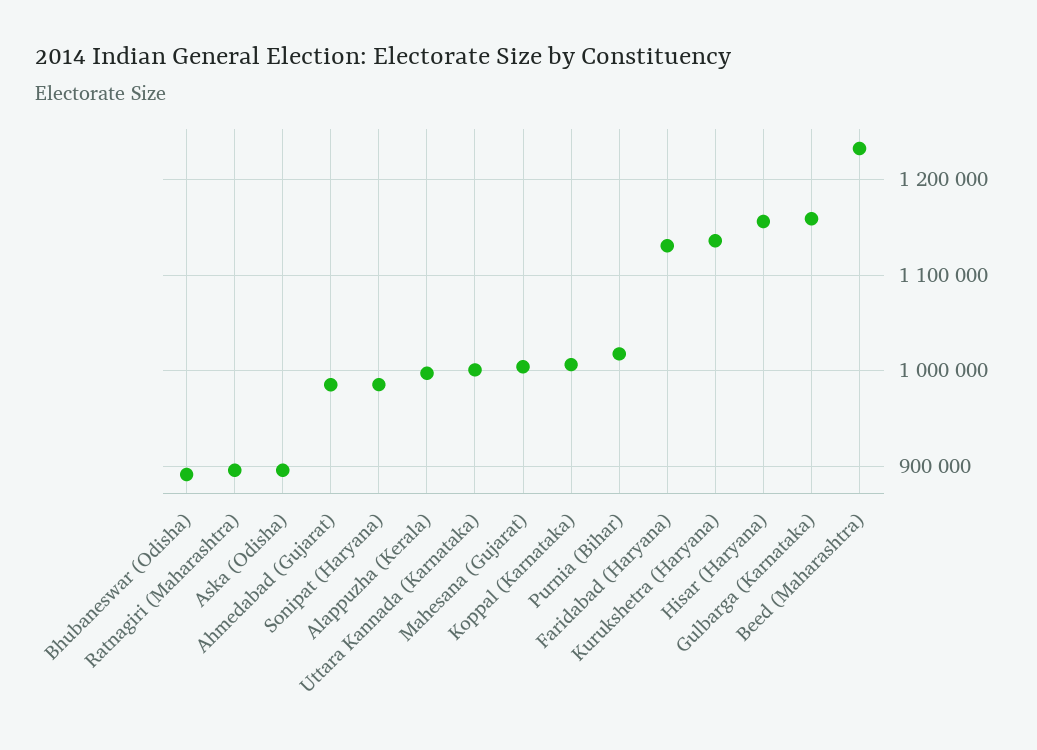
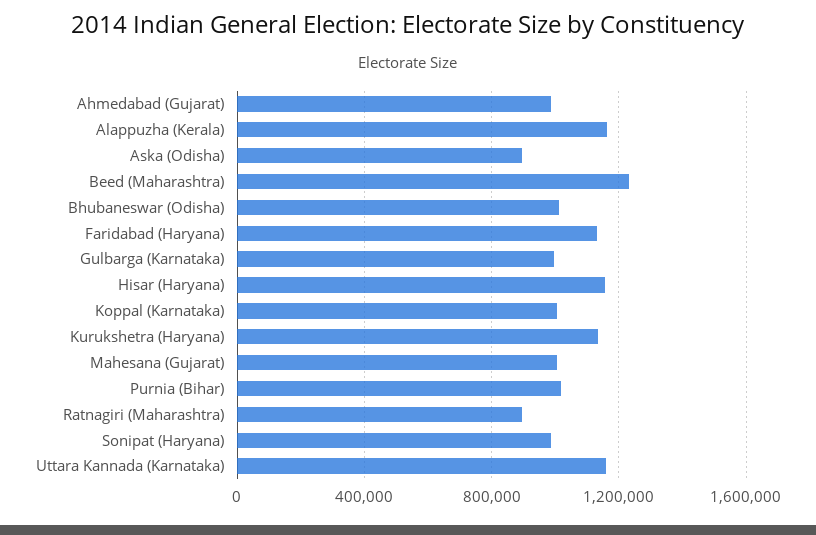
  {
-   "Bhubaneswar (Odisha)": 890000,
+   "Bhubaneswar (Odisha)": 1000000,
    "Ratnagiri (Maharashtra)": 900000,
    "Aska (Odisha)": 900000,
    "Ahmedabad (Gujarat)": 990000,
    "Sonipat (Haryana)": 990000,
-   "Alappuzha (Kerala)": 1000000,
+   "Alappuzha (Kerala)": 1150000,
-   "Uttara Kannada (Karnataka)": 1000000,
+   "Uttara Kannada (Karnataka)": 1150000,
    "Mahesana (Gujarat)": 1000000,
    "Koppal (Karnataka)": 1010000,
    "Purnia (Bihar)": 1020000,
    "Faridabad (Haryana)": 1130000,
    "Kurukshetra (Haryana)": 1140000,
    "Hisar (Haryana)": 1160000,
-   "Gulbarga (Karnataka)": 1160000,
+   "Gulbarga (Karnataka)": 1000000,
    "Beed (Maharashtra)": 1230000
  }

